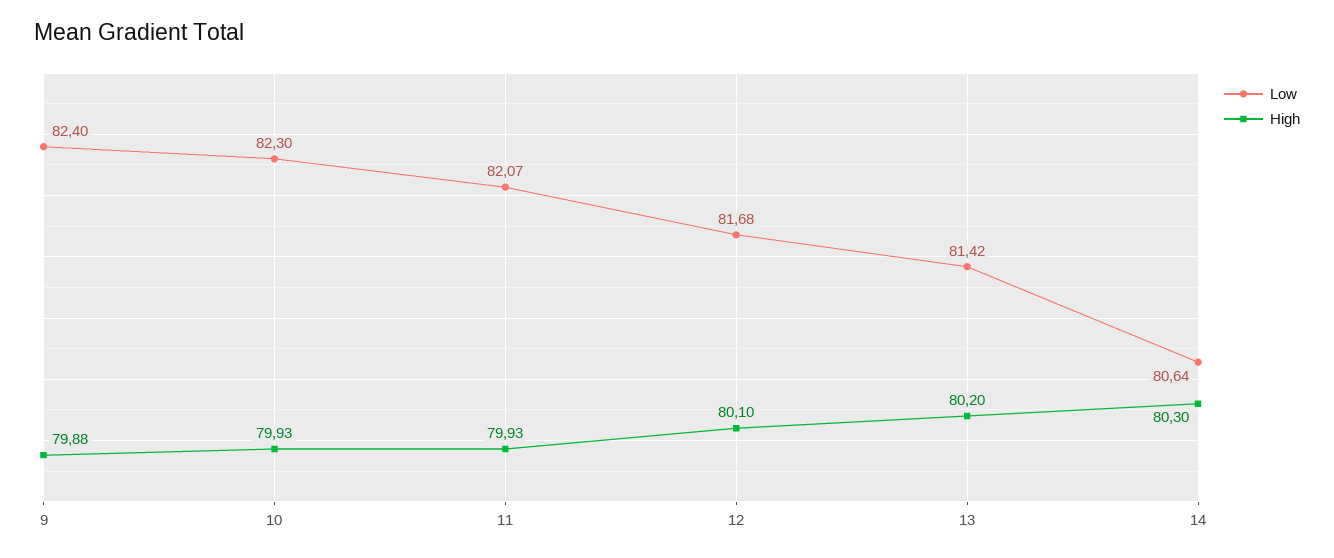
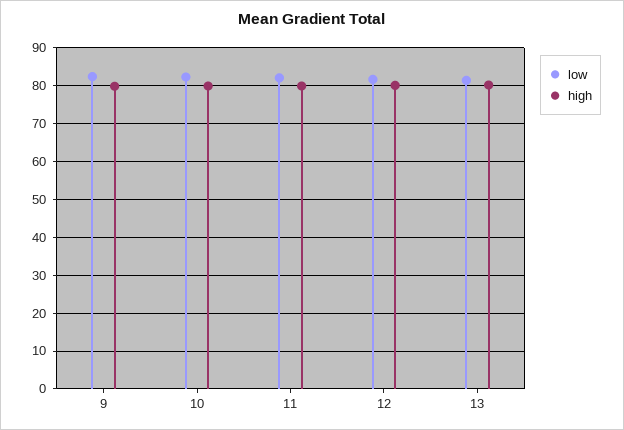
  {
    "Low": {
      "9": 82.4,
      "10": 82.3,
      "11": 82.07,
      "12": 81.68,
-     "13": 81.42,
+     "13": 81.42
-     "14": 80.64
    },
    "High": {
      "9": 79.88,
      "10": 79.93,
      "11": 79.93,
      "12": 80.1,
-     "13": 80.2,
+     "13": 80.2
-     "14": 80.3
    }
  }

